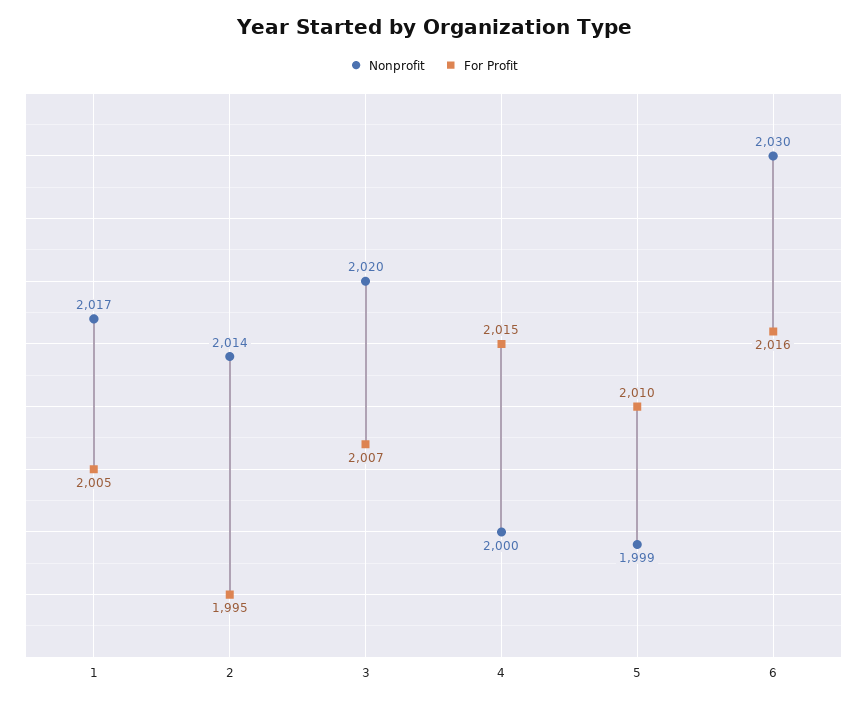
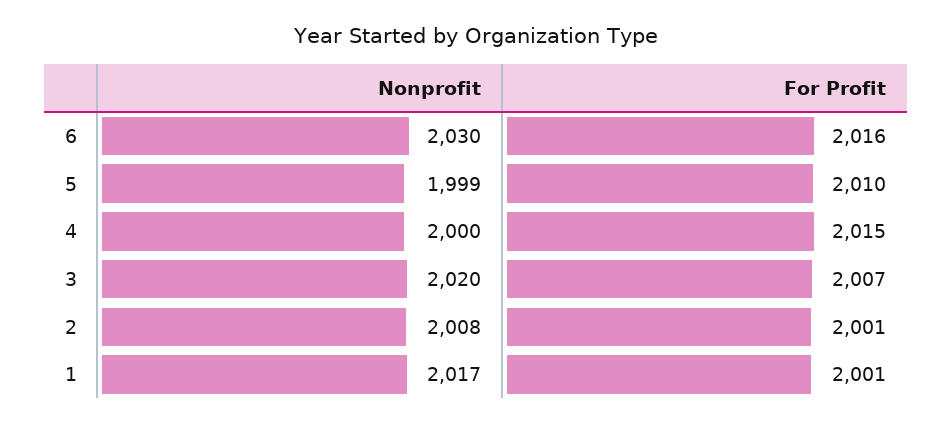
  {
    "Nonprofit": {
      "1": 2017,
-     "2": 2014,
+     "2": 2008,
      "3": 2020,
      "4": 2000,
      "5": 1999,
      "6": 2030
    },
    "For Profit": {
-     "1": 2005,
+     "1": 2001,
-     "2": 1995,
+     "2": 2001,
      "3": 2007,
      "4": 2015,
      "5": 2010,
      "6": 2016
    }
  }

